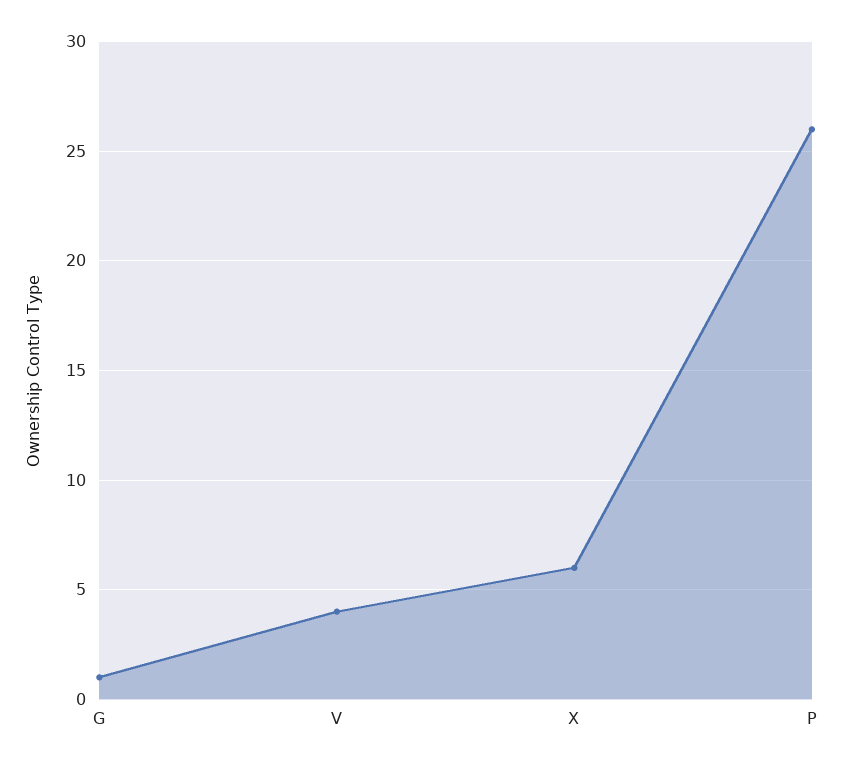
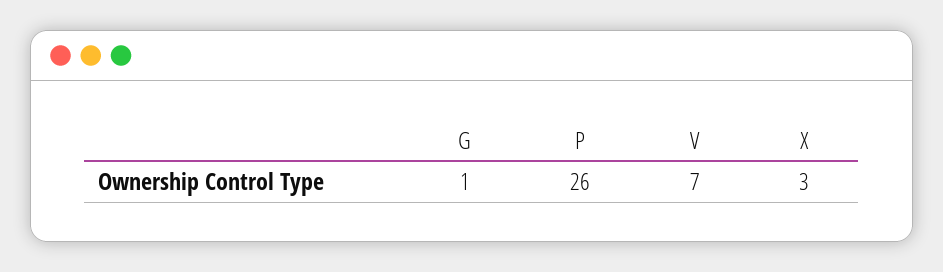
  {
    "G": 1,
-   "V": 4,
+   "V": 7,
-   "X": 6,
+   "X": 3,
    "P": 26
  }

